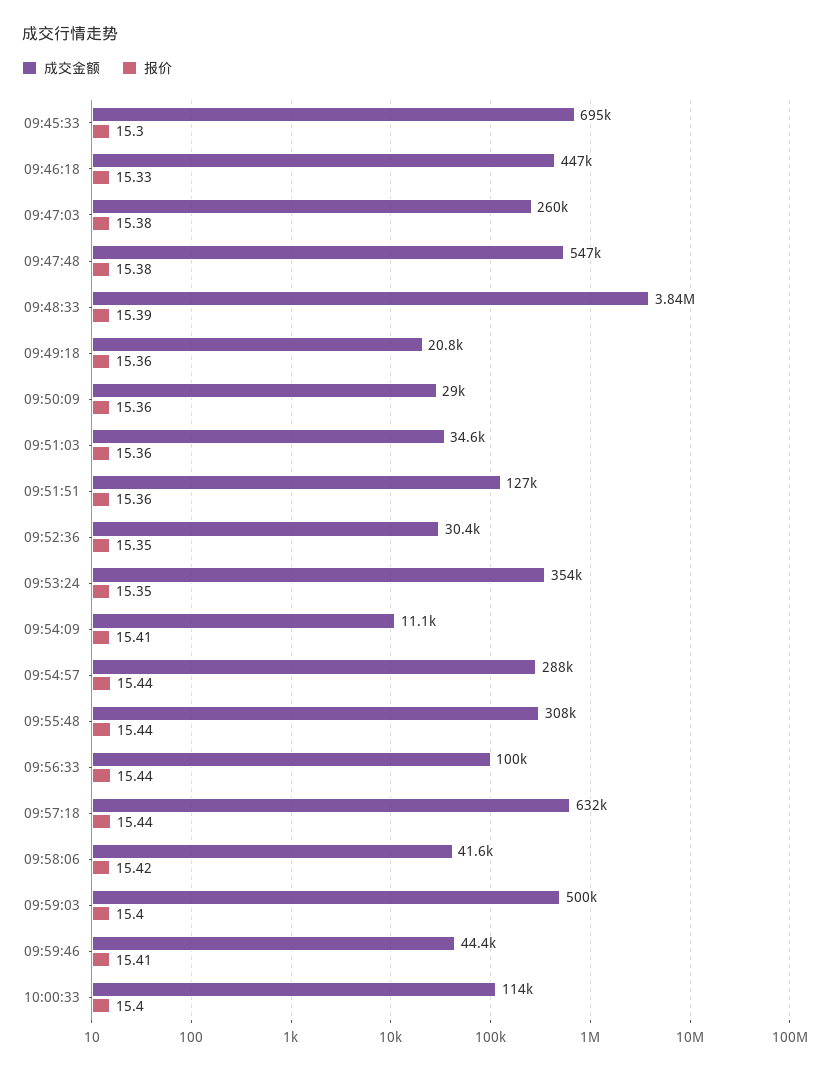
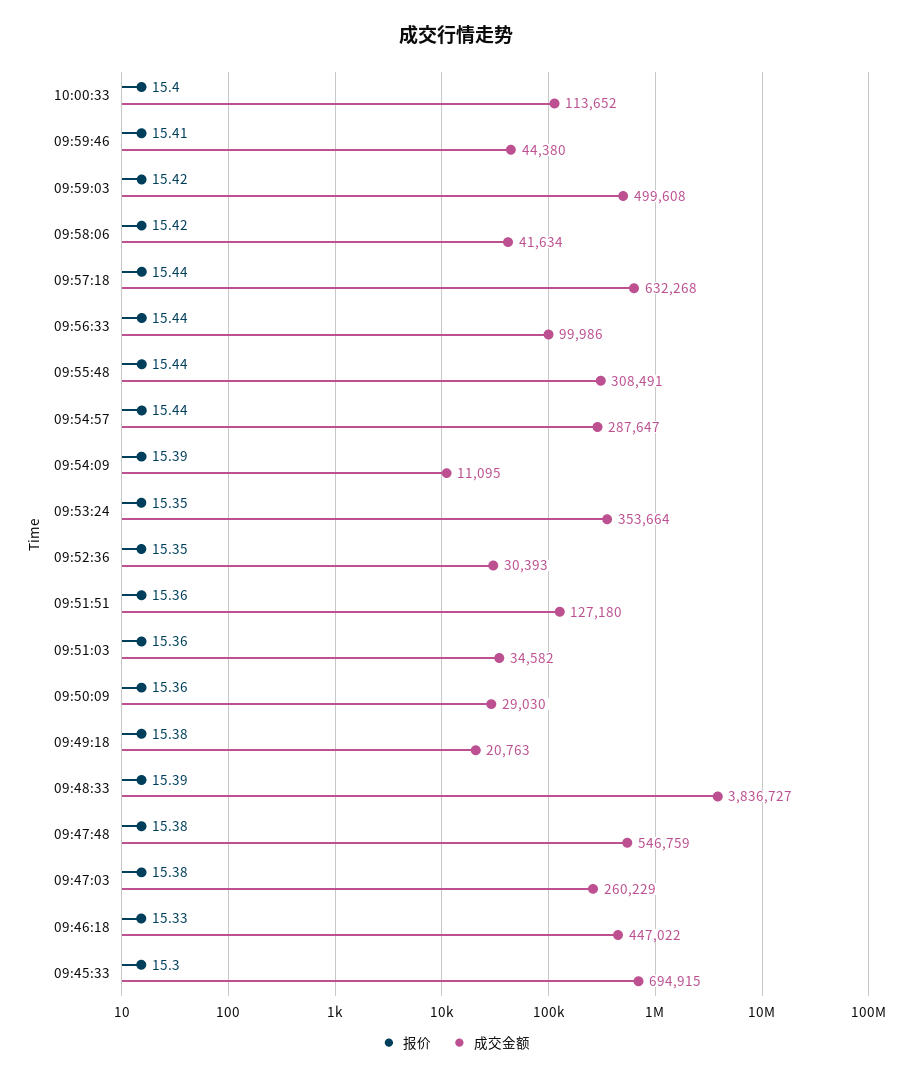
  {
    "成交金额": {
      "09:45:33": 694915,
      "09:46:18": 447022,
      "09:47:03": 260229,
      "09:47:48": 546759,
      "09:48:33": 3836727,
      "09:49:18": 20763,
      "09:50:09": 29030,
      "09:51:03": 34582,
      "09:51:51": 127180,
      "09:52:36": 30393,
      "09:53:24": 353664,
      "09:54:09": 11095,
      "09:54:57": 287647,
      "09:55:48": 308491,
      "09:56:33": 99986,
      "09:57:18": 632268,
      "09:58:06": 41634,
      "09:59:03": 499608,
      "09:59:46": 44380,
      "10:00:33": 113652
    },
    "报价": {
      "09:45:33": 15.3,
      "09:46:18": 15.33,
      "09:47:03": 15.38,
      "09:47:48": 15.38,
      "09:48:33": 15.39,
-     "09:49:18": 15.36,
+     "09:49:18": 15.38,
      "09:50:09": 15.36,
      "09:51:03": 15.36,
      "09:51:51": 15.36,
      "09:52:36": 15.35,
      "09:53:24": 15.35,
-     "09:54:09": 15.41,
+     "09:54:09": 15.39,
      "09:54:57": 15.44,
      "09:55:48": 15.44,
      "09:56:33": 15.44,
      "09:57:18": 15.44,
      "09:58:06": 15.42,
-     "09:59:03": 15.4,
+     "09:59:03": 15.42,
      "09:59:46": 15.41,
      "10:00:33": 15.4
    }
  }

